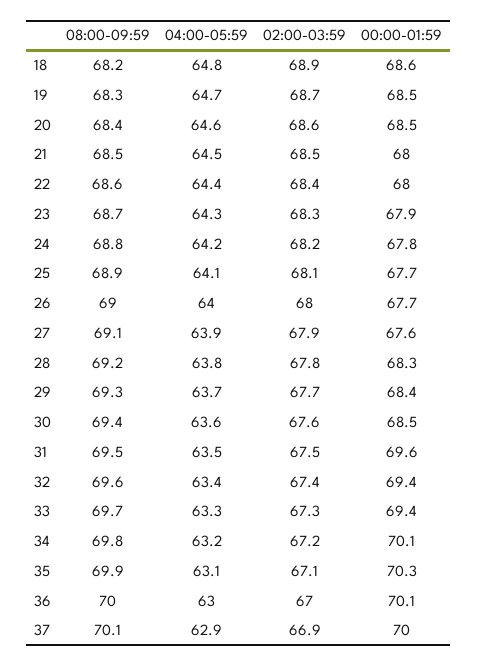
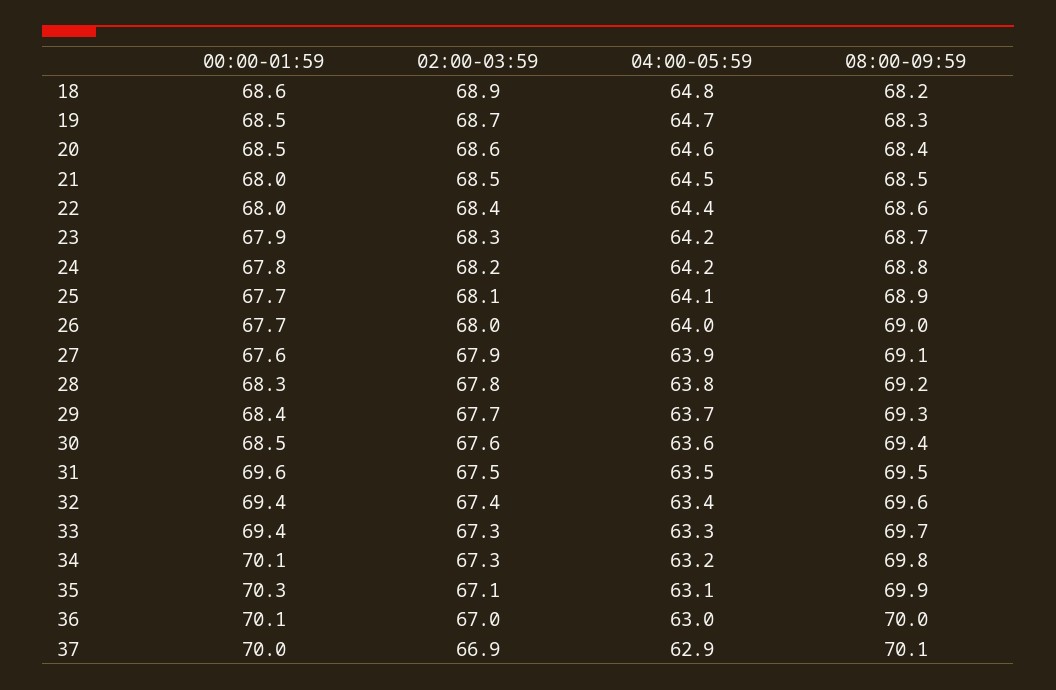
  {
    "08:00-09:59": {
      "18": 68.2,
      "19": 68.3,
      "20": 68.4,
      "21": 68.5,
      "22": 68.6,
      "23": 68.7,
      "24": 68.8,
      "25": 68.9,
      "26": 69,
      "27": 69.1,
      "28": 69.2,
      "29": 69.3,
      "30": 69.4,
      "31": 69.5,
      "32": 69.6,
      "33": 69.7,
      "34": 69.8,
      "35": 69.9,
      "36": 70,
      "37": 70.1
    },
    "04:00-05:59": {
      "18": 64.8,
      "19": 64.7,
      "20": 64.6,
      "21": 64.5,
      "22": 64.4,
-     "23": 64.3,
+     "23": 64.2,
      "24": 64.2,
      "25": 64.1,
      "26": 64,
      "27": 63.9,
      "28": 63.8,
      "29": 63.7,
      "30": 63.6,
      "31": 63.5,
      "32": 63.4,
      "33": 63.3,
      "34": 63.2,
      "35": 63.1,
      "36": 63,
      "37": 62.9
    },
    "02:00-03:59": {
      "18": 68.9,
      "19": 68.7,
      "20": 68.6,
      "21": 68.5,
      "22": 68.4,
      "23": 68.3,
      "24": 68.2,
      "25": 68.1,
      "26": 68,
      "27": 67.9,
      "28": 67.8,
      "29": 67.7,
      "30": 67.6,
      "31": 67.5,
      "32": 67.4,
      "33": 67.3,
-     "34": 67.2,
+     "34": 67.3,
      "35": 67.1,
      "36": 67,
      "37": 66.9
    },
    "00:00-01:59": {
      "18": 68.6,
      "19": 68.5,
      "20": 68.5,
      "21": 68,
      "22": 68,
      "23": 67.9,
      "24": 67.8,
      "25": 67.7,
      "26": 67.7,
      "27": 67.6,
      "28": 68.3,
      "29": 68.4,
      "30": 68.5,
      "31": 69.6,
      "32": 69.4,
      "33": 69.4,
      "34": 70.1,
      "35": 70.3,
      "36": 70.1,
      "37": 70
    }
  }

